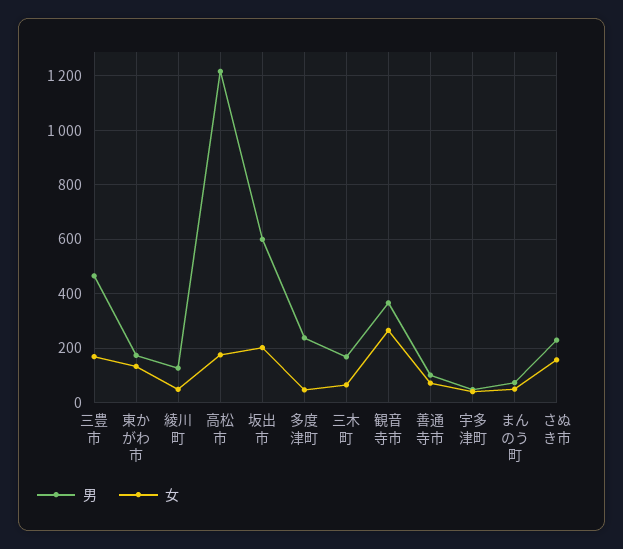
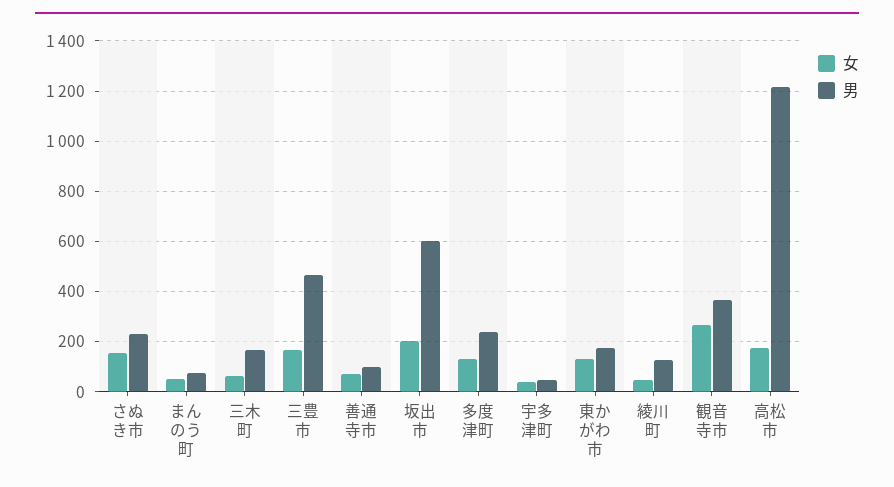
  {
    "男": {
      "三豊市": 475,
      "東かがわ市": 175,
      "綾川町": 125,
      "高松市": 1225,
      "坂出市": 600,
      "多度津町": 250,
      "三木町": 175,
      "観音寺市": 375,
      "善通寺市": 100,
      "宇多津町": 50,
      "まんのう町": 75,
      "さぬき市": 225
    },
    "女": {
      "三豊市": 175,
      "東かがわ市": 125,
      "綾川町": 50,
      "高松市": 175,
      "坂出市": 200,
-     "多度津町": 50,
+     "多度津町": 125,
      "三木町": 75,
      "観音寺市": 275,
      "善通寺市": 75,
      "宇多津町": 50,
      "まんのう町": 50,
      "さぬき市": 150
    }
  }

